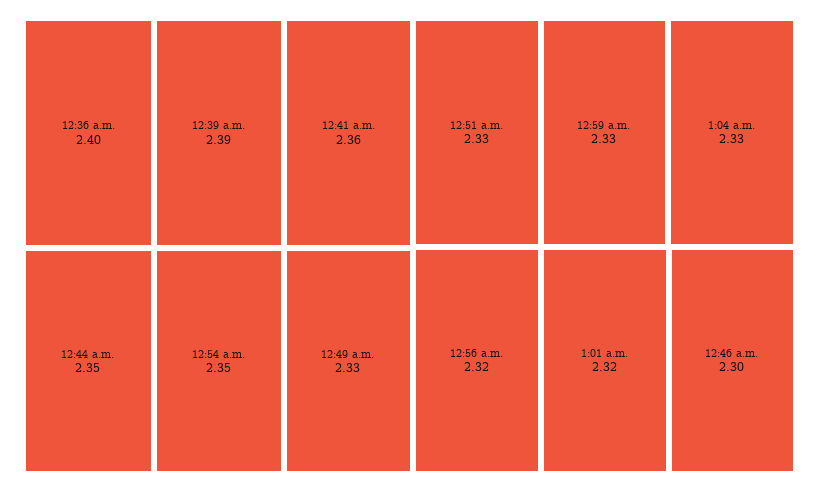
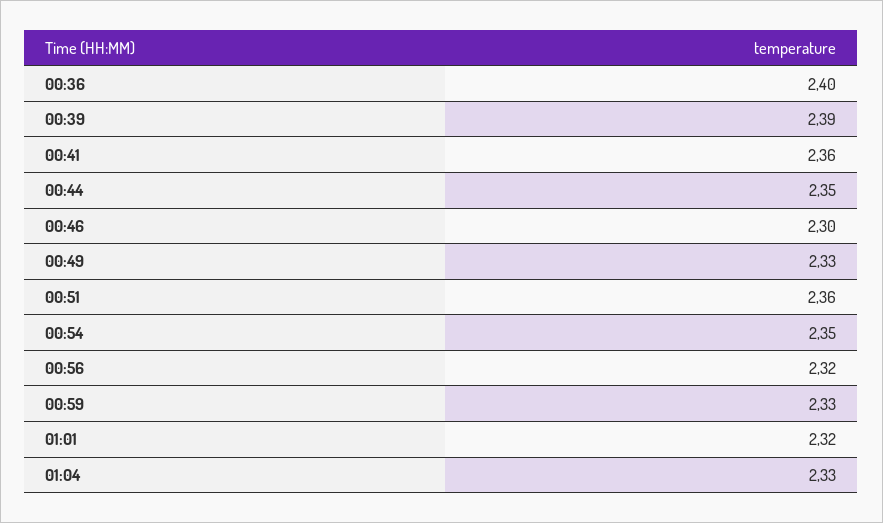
  {
    "12:36 a.m.": 2.4,
    "12:39 a.m.": 2.39,
    "12:41 a.m.": 2.36,
    "12:44 a.m.": 2.35,
    "12:54 a.m.": 2.35,
    "12:49 a.m.": 2.33,
-   "12:51 a.m.": 2.33,
+   "12:51 a.m.": 2.36,
    "12:59 a.m.": 2.33,
    "1:04 a.m.": 2.33,
    "12:56 a.m.": 2.32,
    "1:01 a.m.": 2.32,
    "12:46 a.m.": 2.3
  }

